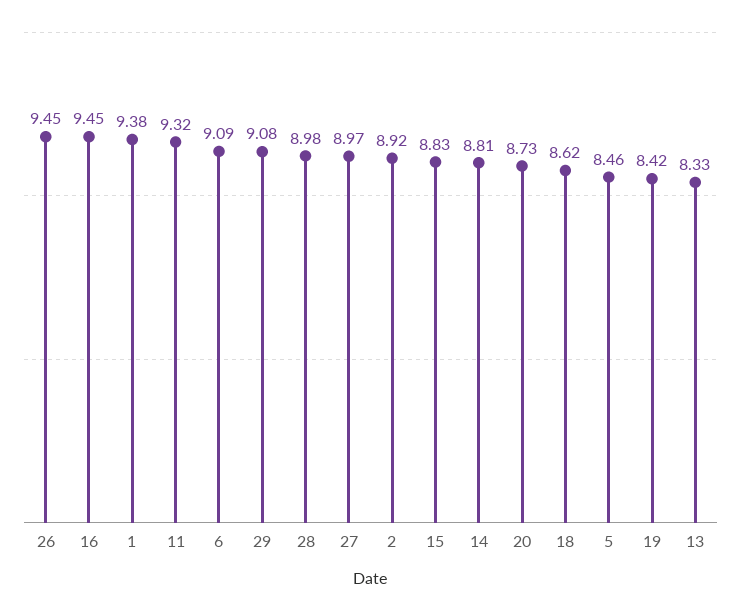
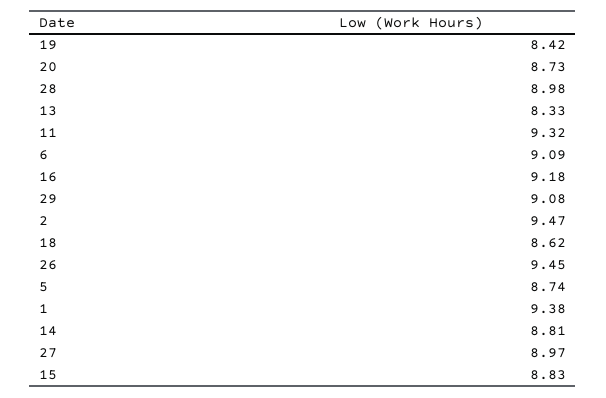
  {
    "26": 9.45,
-   "16": 9.45,
+   "16": 9.18,
    "1": 9.38,
    "11": 9.32,
    "6": 9.09,
    "29": 9.08,
    "28": 8.98,
    "27": 8.97,
-   "2": 8.92,
+   "2": 9.47,
    "15": 8.83,
    "14": 8.81,
    "20": 8.73,
    "18": 8.62,
-   "5": 8.46,
+   "5": 8.74,
    "19": 8.42,
    "13": 8.33
  }

